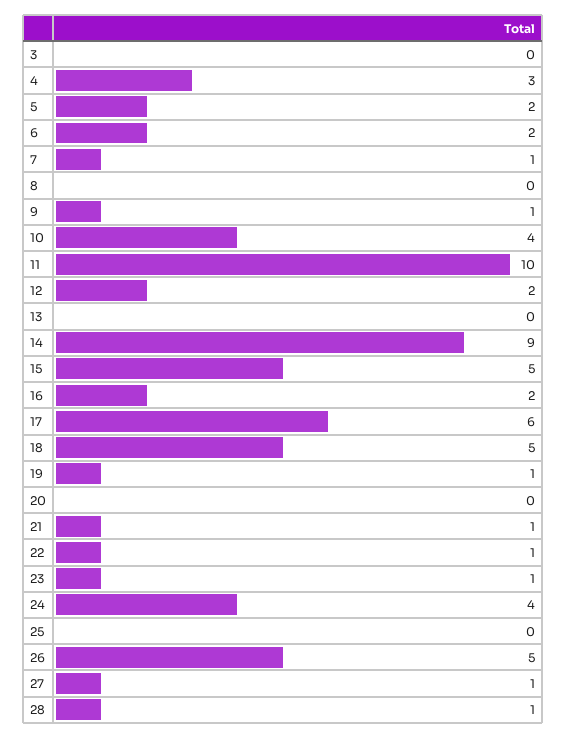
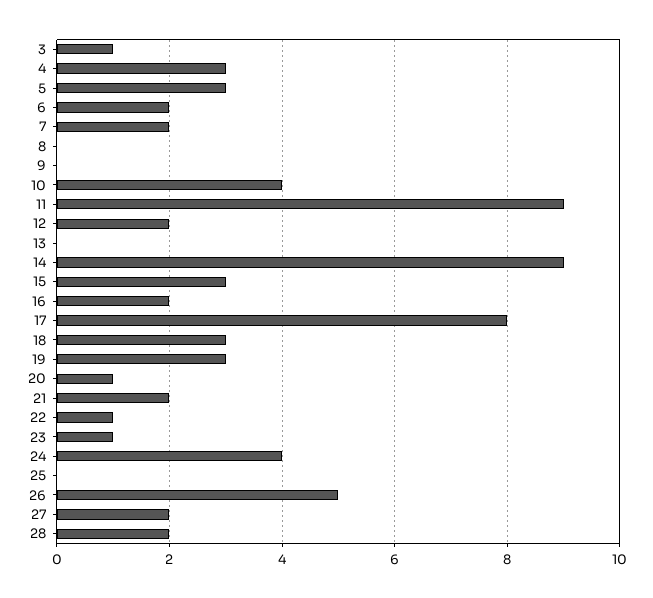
  {
-   "3": 0,
+   "3": 1,
    "4": 3,
-   "5": 2,
+   "5": 3,
    "6": 2,
-   "7": 1,
+   "7": 2,
    "8": 0,
-   "9": 1,
+   "9": 0,
    "10": 4,
-   "11": 10,
+   "11": 9,
    "12": 2,
    "13": 0,
    "14": 9,
-   "15": 5,
+   "15": 3,
    "16": 2,
-   "17": 6,
+   "17": 8,
-   "18": 5,
+   "18": 3,
-   "19": 1,
+   "19": 3,
-   "20": 0,
+   "20": 1,
-   "21": 1,
+   "21": 2,
    "22": 1,
    "23": 1,
    "24": 4,
    "25": 0,
    "26": 5,
-   "27": 1,
+   "27": 2,
-   "28": 1
+   "28": 2
  }

